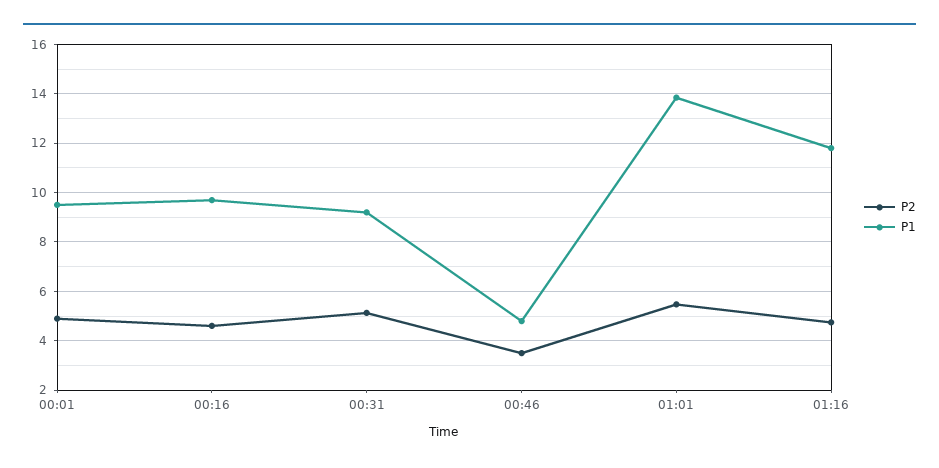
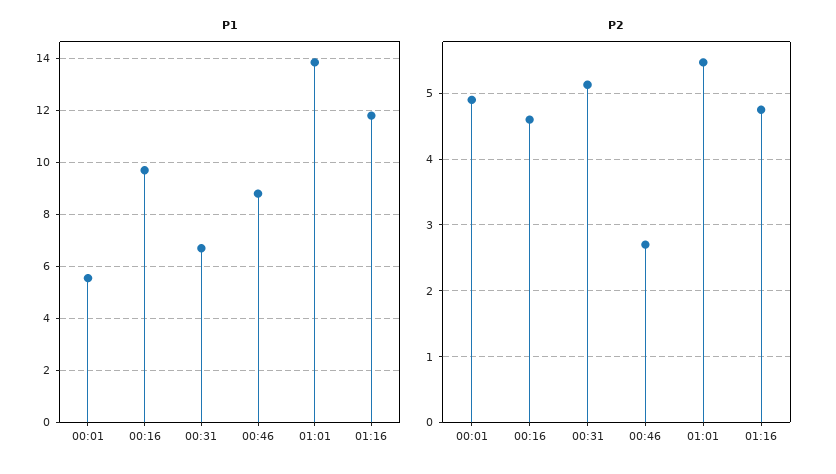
  {
    "P2": {
      "00:01": 4.9,
      "00:16": 4.6,
      "00:31": 5.1,
-     "00:46": 3.5,
+     "00:46": 2.7,
      "01:01": 5.5,
      "01:16": 4.8
    },
    "P1": {
-     "00:01": 9.5,
+     "00:01": 5.5,
      "00:16": 9.75,
-     "00:31": 9.25,
+     "00:31": 6.75,
-     "00:46": 4.75,
+     "00:46": 8.75,
      "01:01": 13.75,
      "01:16": 11.75
    }
  }

